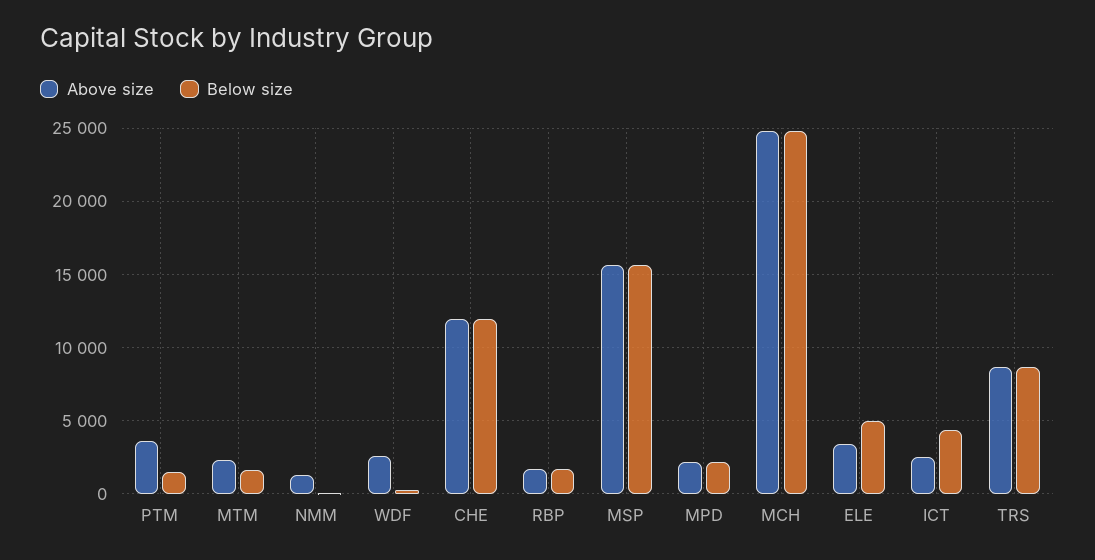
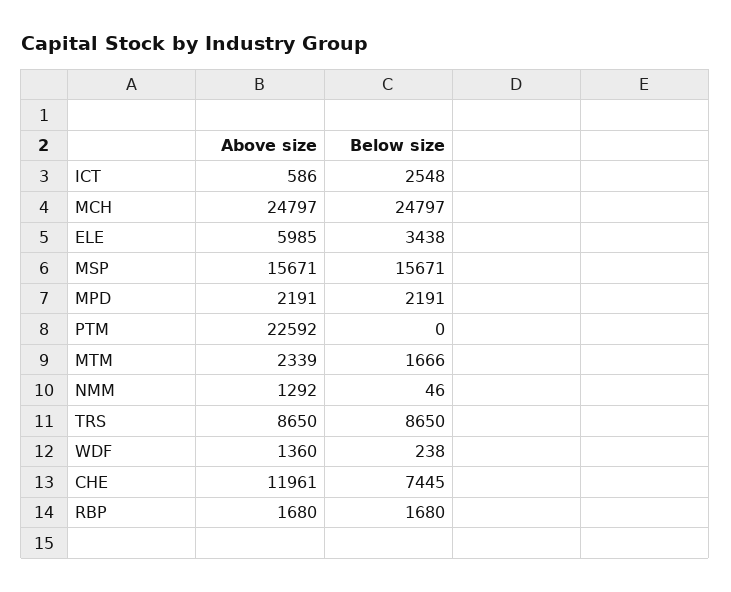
  {
    "Above size": {
-     "PTM": 3500,
+     "PTM": 22592,
      "MTM": 2339,
      "NMM": 1292,
-     "WDF": 2500,
+     "WDF": 1360,
      "CHE": 11961,
      "RBP": 1680,
      "MSP": 15671,
      "MPD": 2191,
      "MCH": 24797,
-     "ELE": 3500,
+     "ELE": 5985,
-     "ICT": 2500,
+     "ICT": 586,
      "TRS": 8650
    },
    "Below size": {
-     "PTM": 1500,
+     "PTM": 0,
      "MTM": 1666,
      "NMM": 46,
      "WDF": 238,
-     "CHE": 12000,
+     "CHE": 7445,
      "RBP": 1680,
      "MSP": 15671,
      "MPD": 2191,
      "MCH": 24797,
-     "ELE": 5000,
+     "ELE": 3438,
-     "ICT": 4500,
+     "ICT": 2548,
      "TRS": 8650
    }
  }

